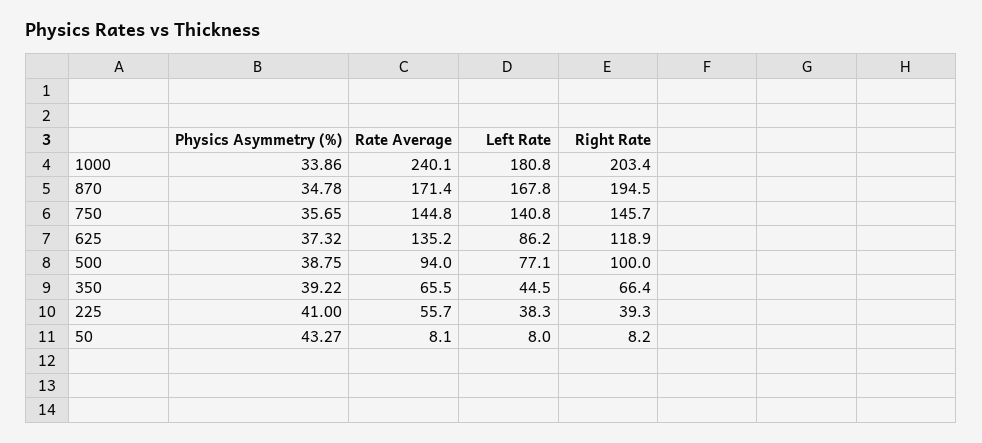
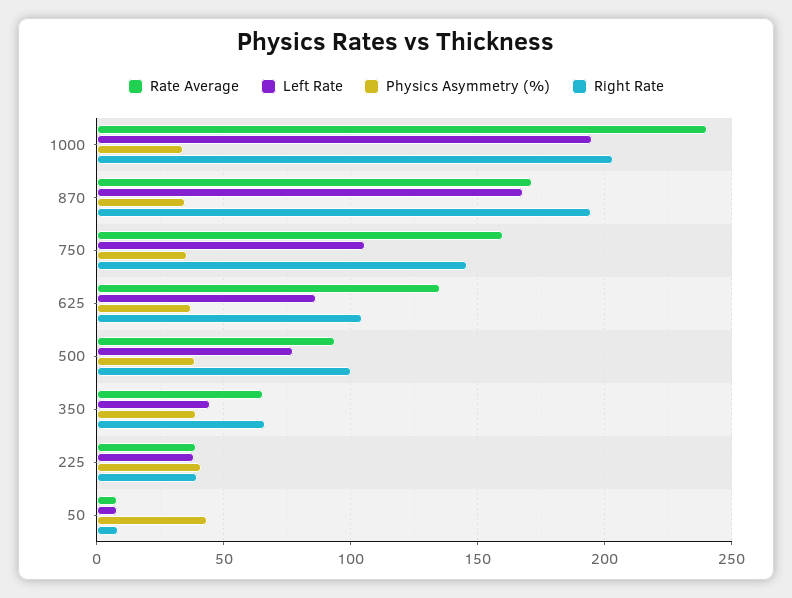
  {
    "Physics Asymmetry (%)": {
      "1000": 33.86,
      "870": 34.78,
      "750": 35.65,
      "625": 37.32,
      "500": 38.75,
      "350": 39.22,
      "225": 41,
      "50": 43.27
    },
    "Rate Average": {
      "1000": 240.1,
      "870": 171.4,
-     "750": 144.8,
+     "750": 160,
      "625": 135.2,
      "500": 94,
      "350": 65.5,
-     "225": 55.7,
+     "225": 40,
      "50": 8.1
    },
    "Left Rate": {
-     "1000": 180.8,
+     "1000": 195,
      "870": 167.8,
-     "750": 140.8,
+     "750": 105,
      "625": 86.2,
      "500": 77.1,
      "350": 44.5,
      "225": 38.3,
      "50": 8
    },
    "Right Rate": {
      "1000": 203.4,
      "870": 194.5,
      "750": 145.7,
-     "625": 118.9,
+     "625": 105,
      "500": 100,
      "350": 66.4,
      "225": 39.3,
      "50": 8.2
    }
  }

